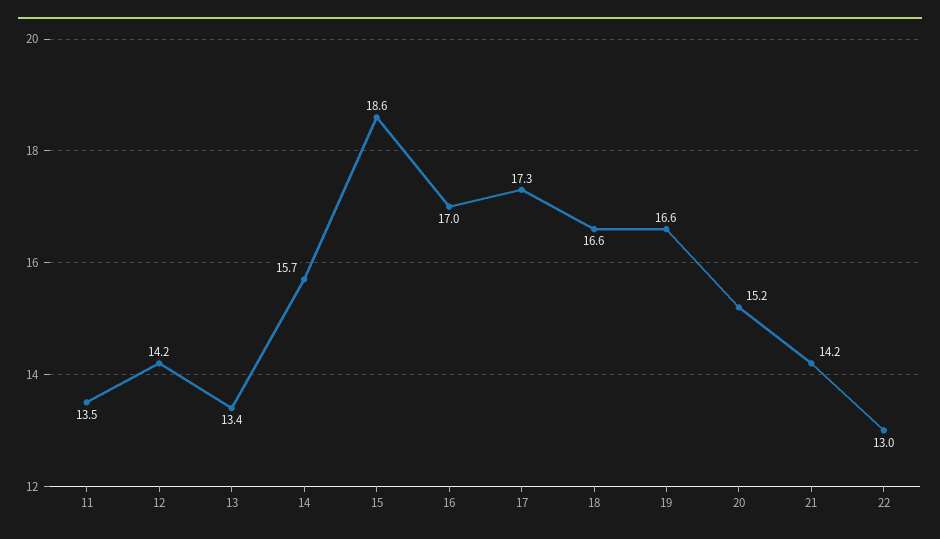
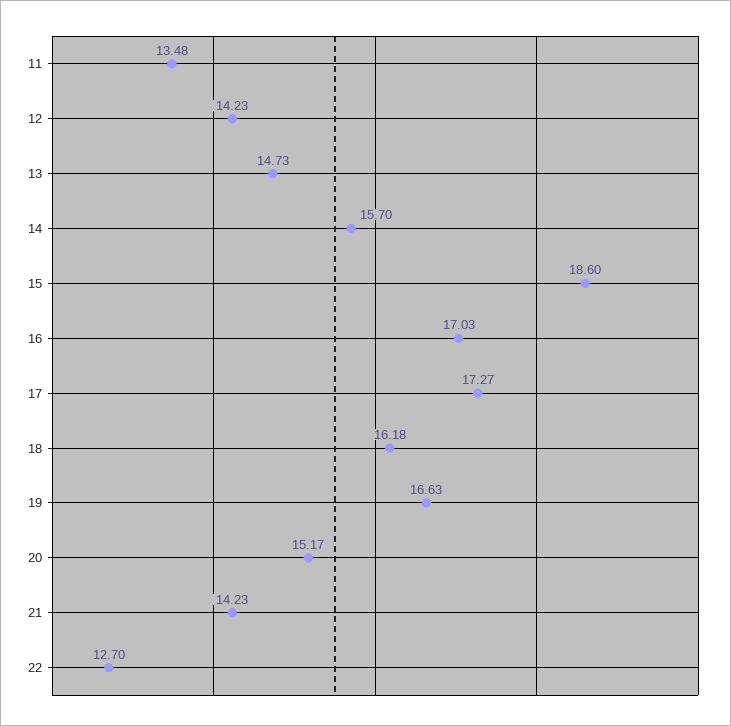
  {
    "11": 13.48,
    "12": 14.23,
-   "13": 13.4,
+   "13": 14.73,
    "14": 15.7,
    "15": 18.6,
    "16": 17.03,
    "17": 17.27,
-   "18": 16.6,
+   "18": 16.18,
    "19": 16.63,
    "20": 15.17,
    "21": 14.23,
-   "22": 13
+   "22": 12.7
  }

